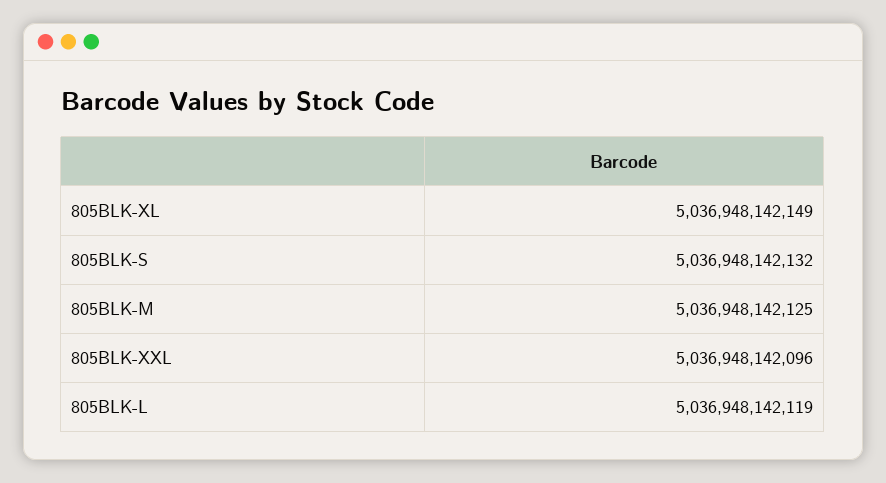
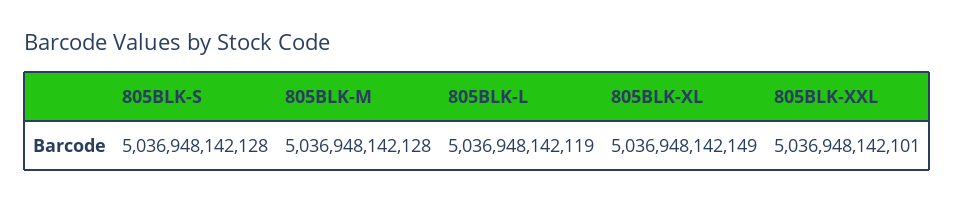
  {
    "805BLK-XL": 5036948142149,
-   "805BLK-S": 5036948142132,
+   "805BLK-S": 5036948142128,
-   "805BLK-M": 5036948142125,
+   "805BLK-M": 5036948142128,
-   "805BLK-XXL": 5036948142096,
+   "805BLK-XXL": 5036948142101,
    "805BLK-L": 5036948142119
  }

